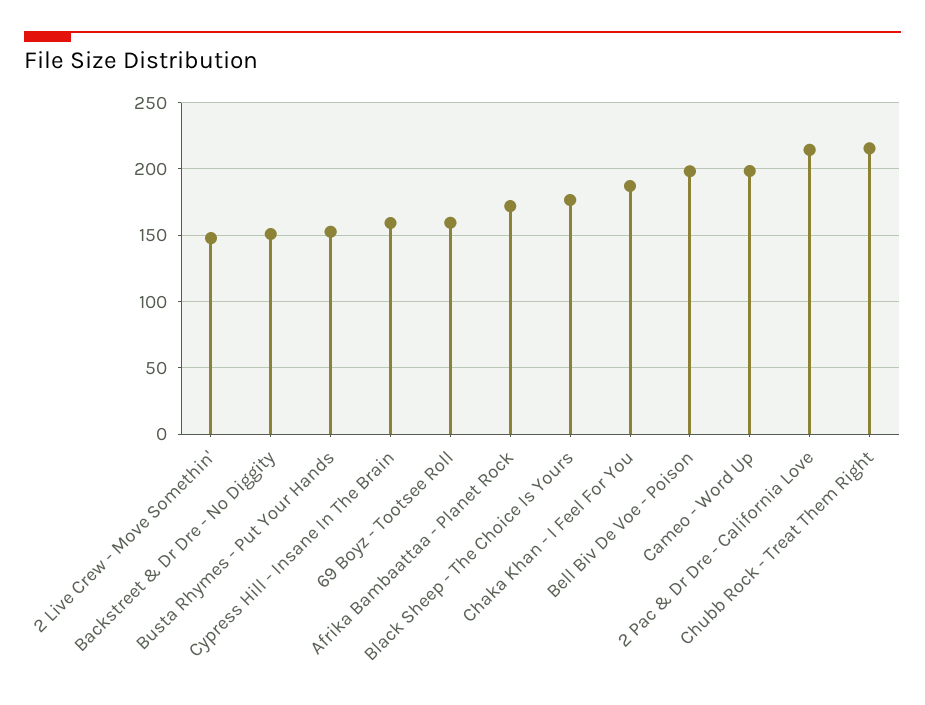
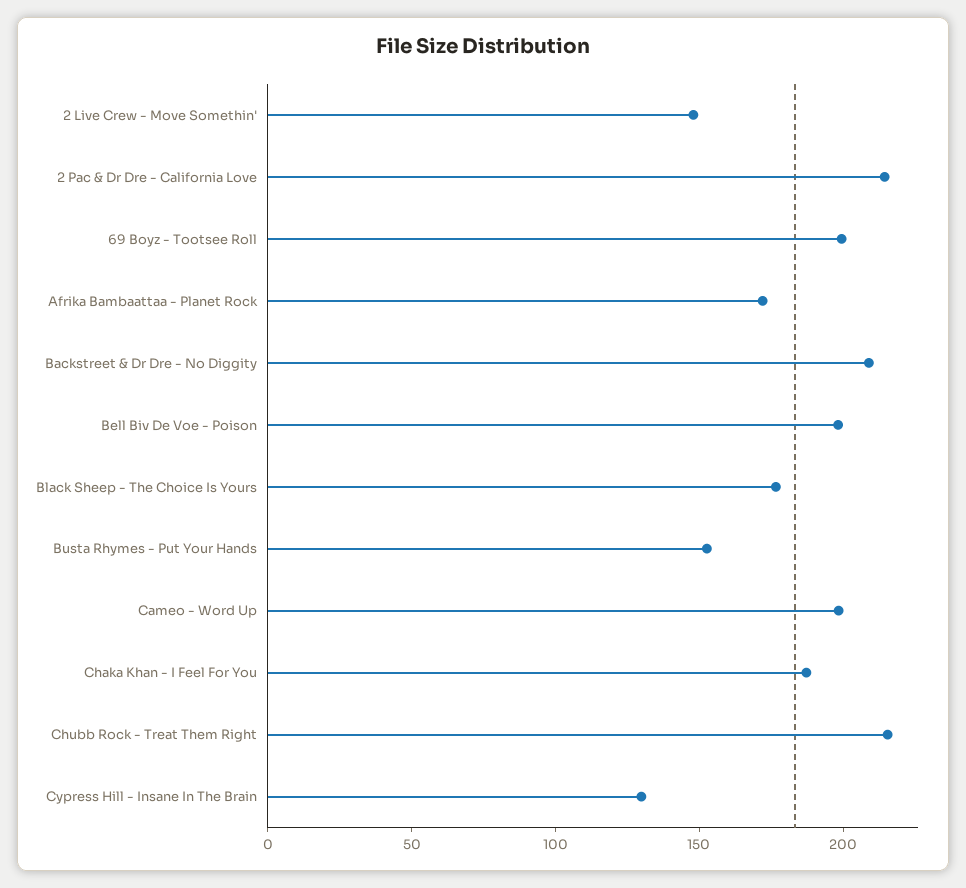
  {
    "2 Live Crew - Move Somethin'": 150,
-   "Backstreet & Dr Dre - No Diggity": 150,
+   "Backstreet & Dr Dre - No Diggity": 210,
    "Busta Rhymes - Put Your Hands": 155,
-   "Cypress Hill - Insane In The Brain": 160,
+   "Cypress Hill - Insane In The Brain": 130,
-   "69 Boyz - Tootsee Roll": 160,
+   "69 Boyz - Tootsee Roll": 200,
    "Afrika Bambaattaa - Planet Rock": 170,
    "Black Sheep - The Choice Is Yours": 175,
    "Chaka Khan - I Feel For You": 185,
    "Bell Biv De Voe - Poison": 200,
    "Cameo - Word Up": 200,
    "2 Pac & Dr Dre - California Love": 215,
    "Chubb Rock - Treat Them Right": 215
  }

